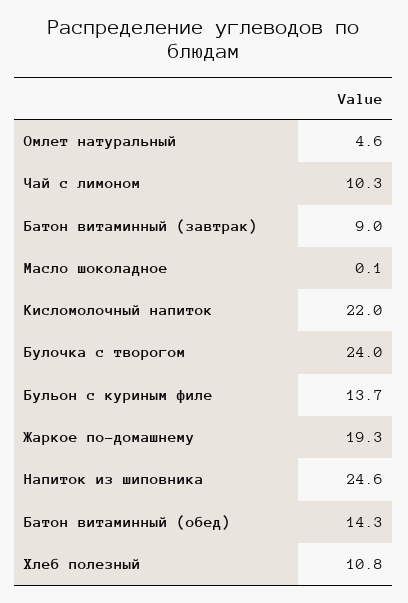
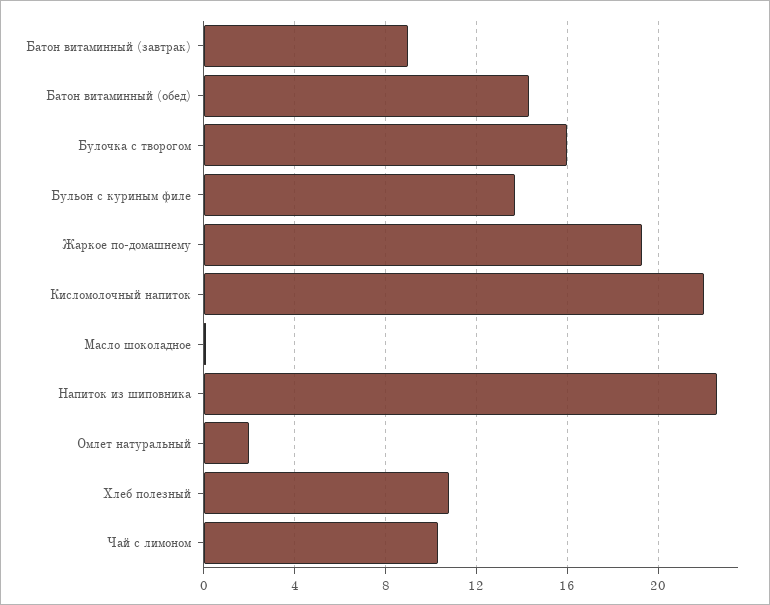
  {
-   "Омлет натуральный": 4.6,
+   "Омлет натуральный": 2,
    "Чай с лимоном": 10.3,
    "Батон витаминный (завтрак)": 9,
    "Масло шоколадное": 0.1,
    "Кисломолочный напиток": 22,
-   "Булочка с творогом": 24,
+   "Булочка с творогом": 16,
    "Бульон с куриным филе": 13.7,
    "Жаркое по-домашнему": 19.3,
-   "Напиток из шиповника": 24.6,
+   "Напиток из шиповника": 22.5,
    "Батон витаминный (обед)": 14.3,
    "Хлеб полезный": 10.8
  }

